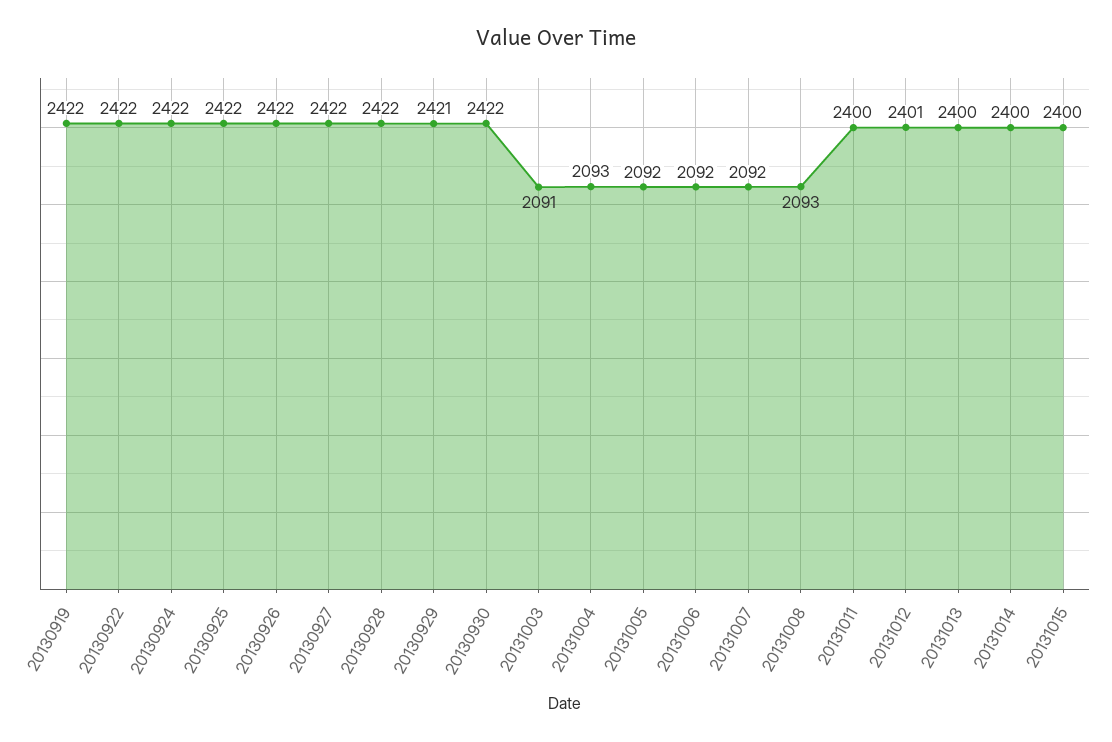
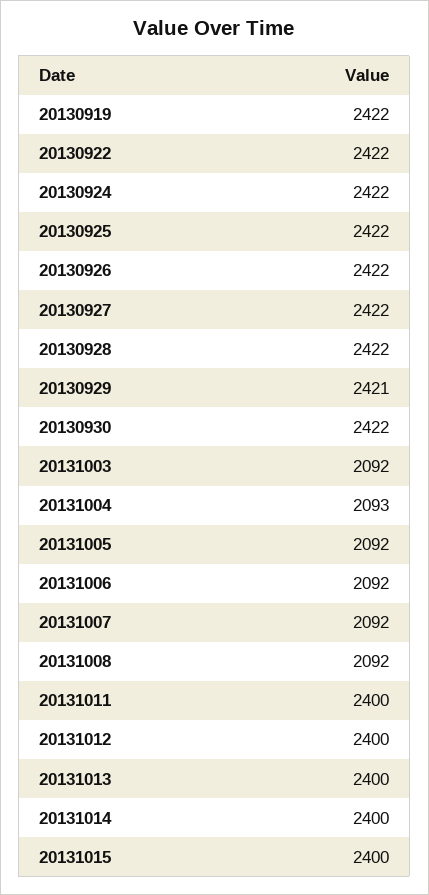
  {
    "20130919": 2422,
    "20130922": 2422,
    "20130924": 2422,
    "20130925": 2422,
    "20130926": 2422,
    "20130927": 2422,
    "20130928": 2422,
    "20130929": 2421,
    "20130930": 2422,
-   "20131003": 2091,
+   "20131003": 2092,
    "20131004": 2093,
    "20131005": 2092,
    "20131006": 2092,
    "20131007": 2092,
-   "20131008": 2093,
+   "20131008": 2092,
    "20131011": 2400,
-   "20131012": 2401,
+   "20131012": 2400,
    "20131013": 2400,
    "20131014": 2400,
    "20131015": 2400
  }

